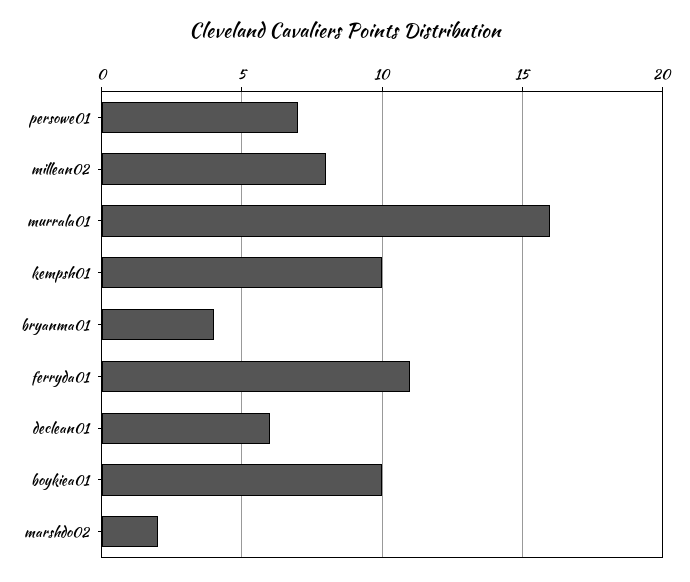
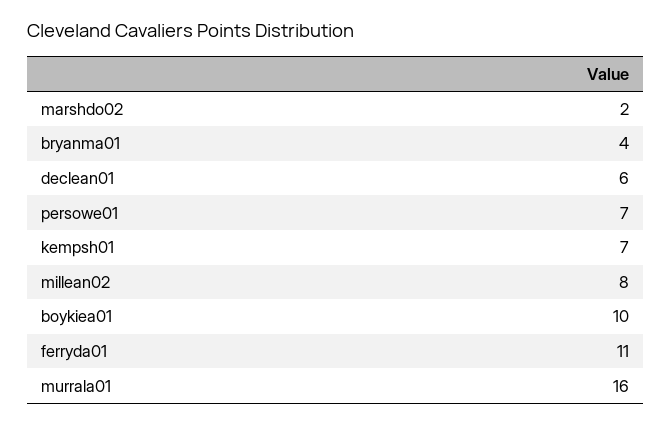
  {
    "persowe01": 7,
    "millean02": 8,
    "murrala01": 16,
-   "kempsh01": 10,
+   "kempsh01": 7,
    "bryanma01": 4,
    "ferryda01": 11,
    "declean01": 6,
    "boykiea01": 10,
    "marshdo02": 2
  }

